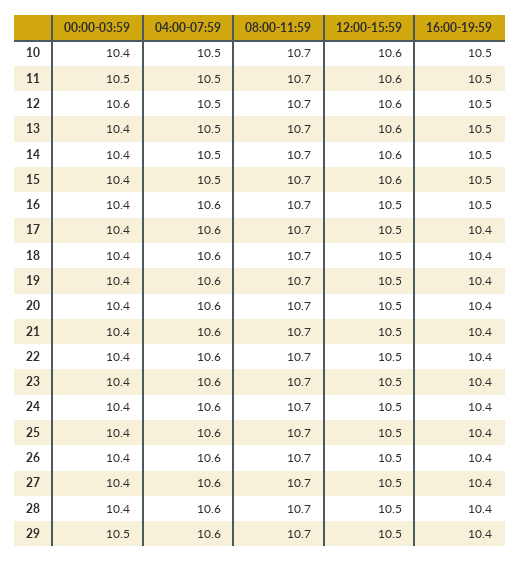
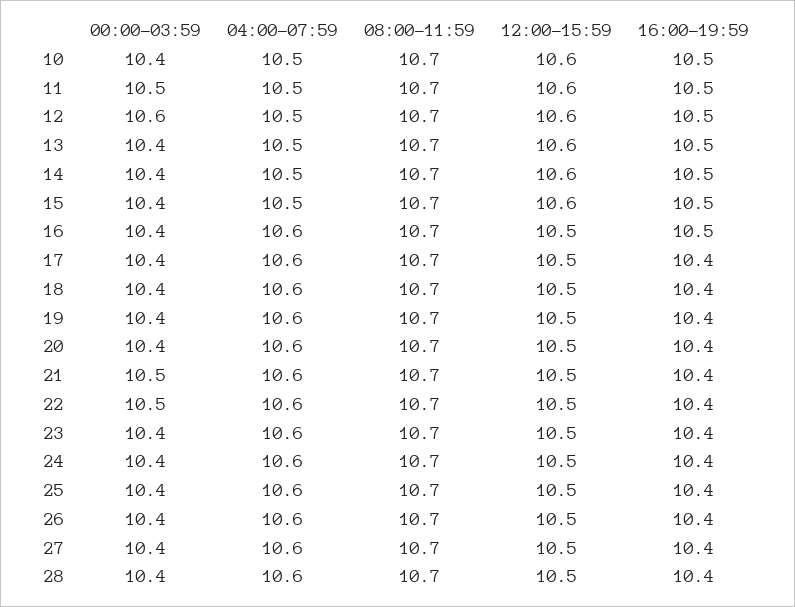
  {
    "00:00-03:59": {
      "10": 10.4,
      "11": 10.5,
      "12": 10.6,
      "13": 10.4,
      "14": 10.4,
      "15": 10.4,
      "16": 10.4,
      "17": 10.4,
      "18": 10.4,
      "19": 10.4,
      "20": 10.4,
-     "21": 10.4,
+     "21": 10.5,
-     "22": 10.4,
+     "22": 10.5,
      "23": 10.4,
      "24": 10.4,
      "25": 10.4,
      "26": 10.4,
      "27": 10.4,
-     "28": 10.4,
+     "28": 10.4
-     "29": 10.5
    },
    "04:00-07:59": {
      "10": 10.5,
      "11": 10.5,
      "12": 10.5,
      "13": 10.5,
      "14": 10.5,
      "15": 10.5,
      "16": 10.6,
      "17": 10.6,
      "18": 10.6,
      "19": 10.6,
      "20": 10.6,
      "21": 10.6,
      "22": 10.6,
      "23": 10.6,
      "24": 10.6,
      "25": 10.6,
      "26": 10.6,
      "27": 10.6,
-     "28": 10.6,
+     "28": 10.6
-     "29": 10.6
    },
    "08:00-11:59": {
      "10": 10.7,
      "11": 10.7,
      "12": 10.7,
      "13": 10.7,
      "14": 10.7,
      "15": 10.7,
      "16": 10.7,
      "17": 10.7,
      "18": 10.7,
      "19": 10.7,
      "20": 10.7,
      "21": 10.7,
      "22": 10.7,
      "23": 10.7,
      "24": 10.7,
      "25": 10.7,
      "26": 10.7,
      "27": 10.7,
-     "28": 10.7,
+     "28": 10.7
-     "29": 10.7
    },
    "12:00-15:59": {
      "10": 10.6,
      "11": 10.6,
      "12": 10.6,
      "13": 10.6,
      "14": 10.6,
      "15": 10.6,
      "16": 10.5,
      "17": 10.5,
      "18": 10.5,
      "19": 10.5,
      "20": 10.5,
      "21": 10.5,
      "22": 10.5,
      "23": 10.5,
      "24": 10.5,
      "25": 10.5,
      "26": 10.5,
      "27": 10.5,
-     "28": 10.5,
+     "28": 10.5
-     "29": 10.5
    },
    "16:00-19:59": {
      "10": 10.5,
      "11": 10.5,
      "12": 10.5,
      "13": 10.5,
      "14": 10.5,
      "15": 10.5,
      "16": 10.5,
      "17": 10.4,
      "18": 10.4,
      "19": 10.4,
      "20": 10.4,
      "21": 10.4,
      "22": 10.4,
      "23": 10.4,
      "24": 10.4,
      "25": 10.4,
      "26": 10.4,
      "27": 10.4,
-     "28": 10.4,
+     "28": 10.4
-     "29": 10.4
    }
  }

